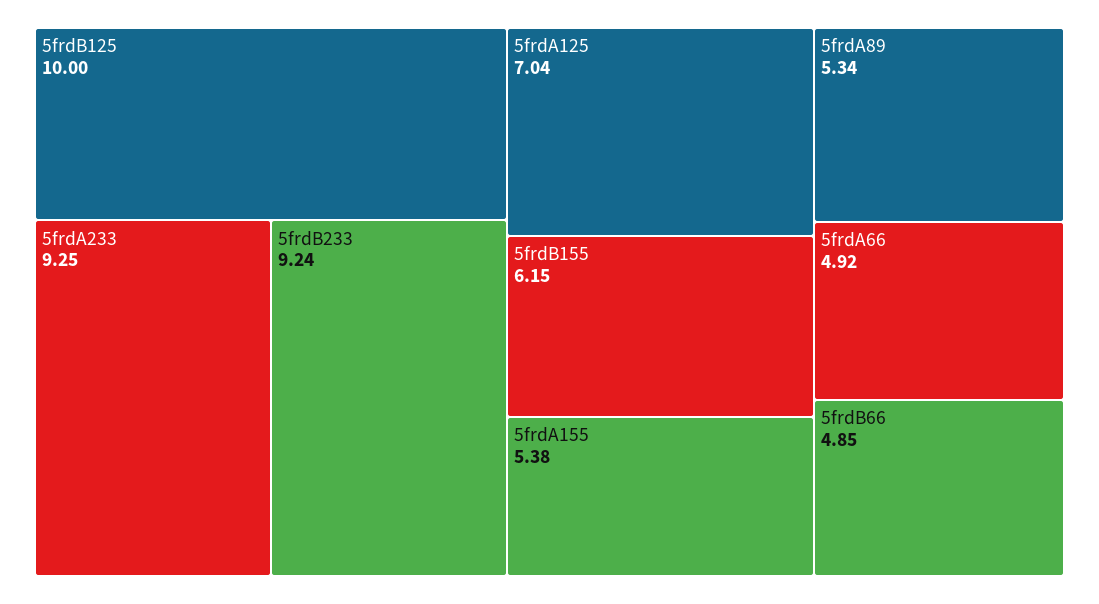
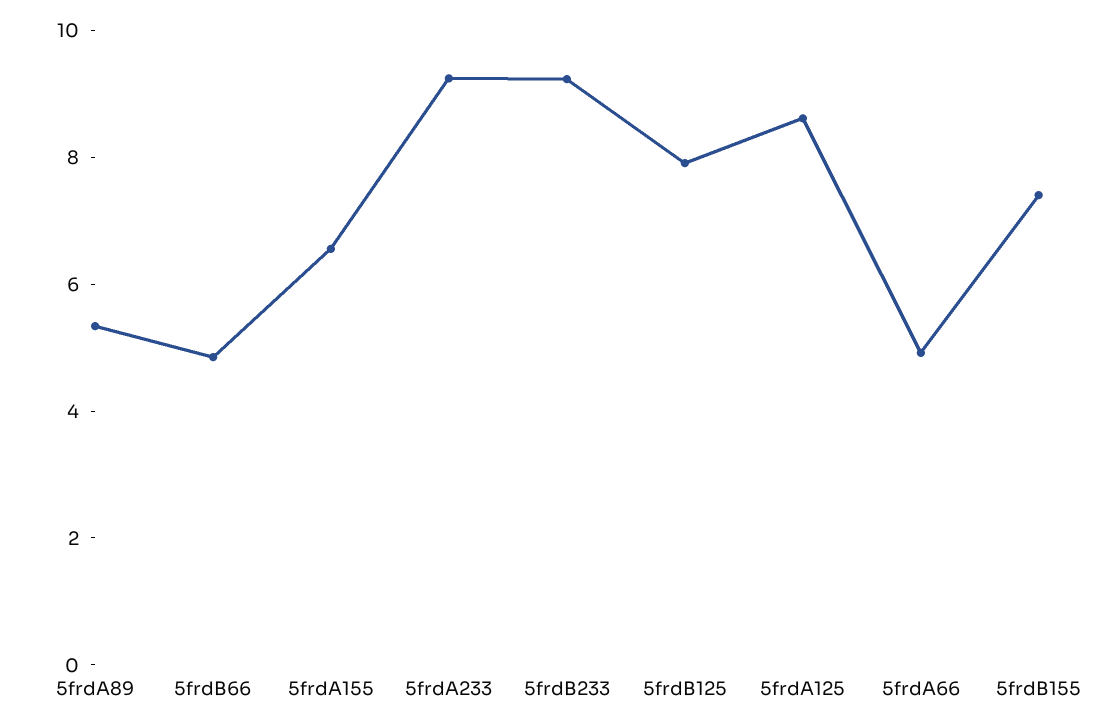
  {
-   "5frdB125": 10,
+   "5frdB125": 8,
    "5frdA233": 9.25,
    "5frdB233": 9.24,
-   "5frdA125": 7.04,
+   "5frdA125": 8.5,
-   "5frdB155": 6.15,
+   "5frdB155": 7.5,
-   "5frdA155": 5.38,
+   "5frdA155": 6.5,
    "5frdA89": 5.34,
    "5frdA66": 4.92,
    "5frdB66": 4.85
  }

